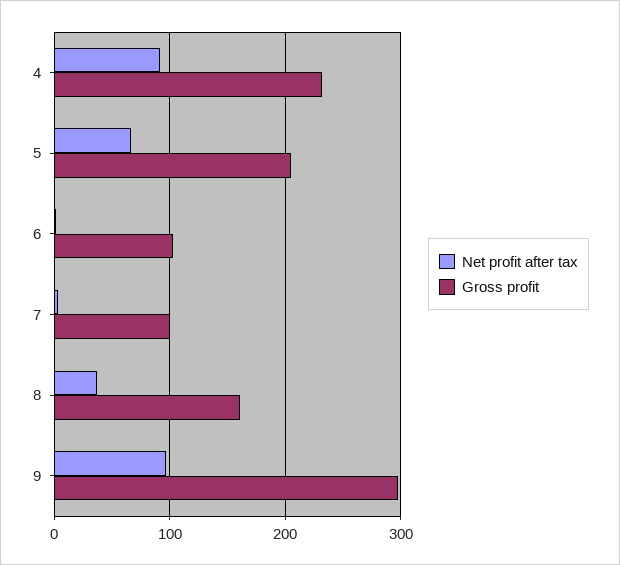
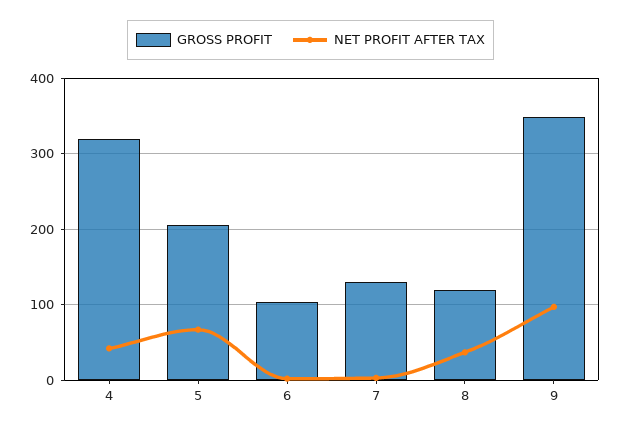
  {
    "Net profit after tax": {
-     "4": 90,
+     "4": 40,
      "5": 70,
      "6": 0,
      "7": 0,
      "8": 40,
      "9": 100
    },
    "Gross profit": {
-     "4": 230,
+     "4": 320,
      "5": 210,
      "6": 100,
-     "7": 100,
+     "7": 130,
-     "8": 160,
+     "8": 120,
-     "9": 300
+     "9": 350
    }
  }

